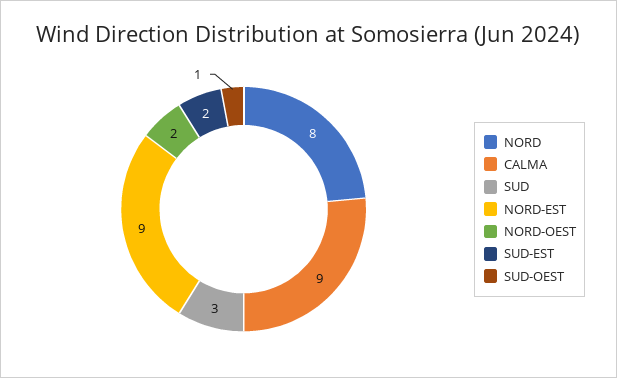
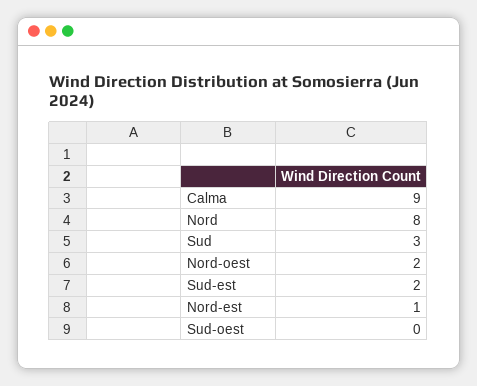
  {
    "NORD": 8,
    "CALMA": 9,
    "SUD": 3,
-   "NORD-EST": 9,
+   "NORD-EST": 1,
    "NORD-OEST": 2,
    "SUD-EST": 2,
-   "SUD-OEST": 1
+   "SUD-OEST": 0
  }

